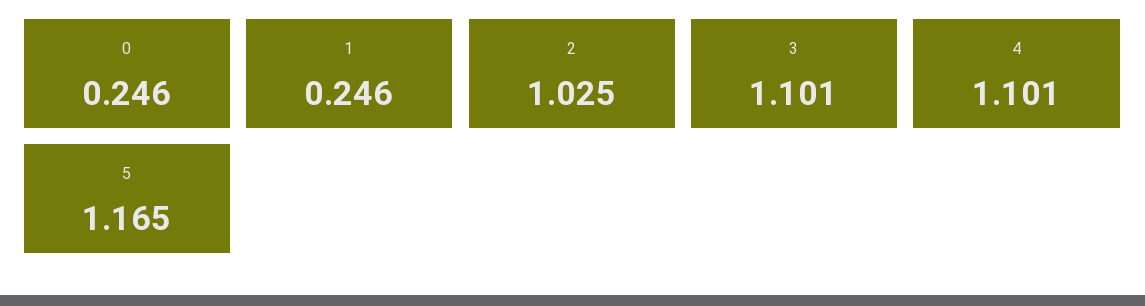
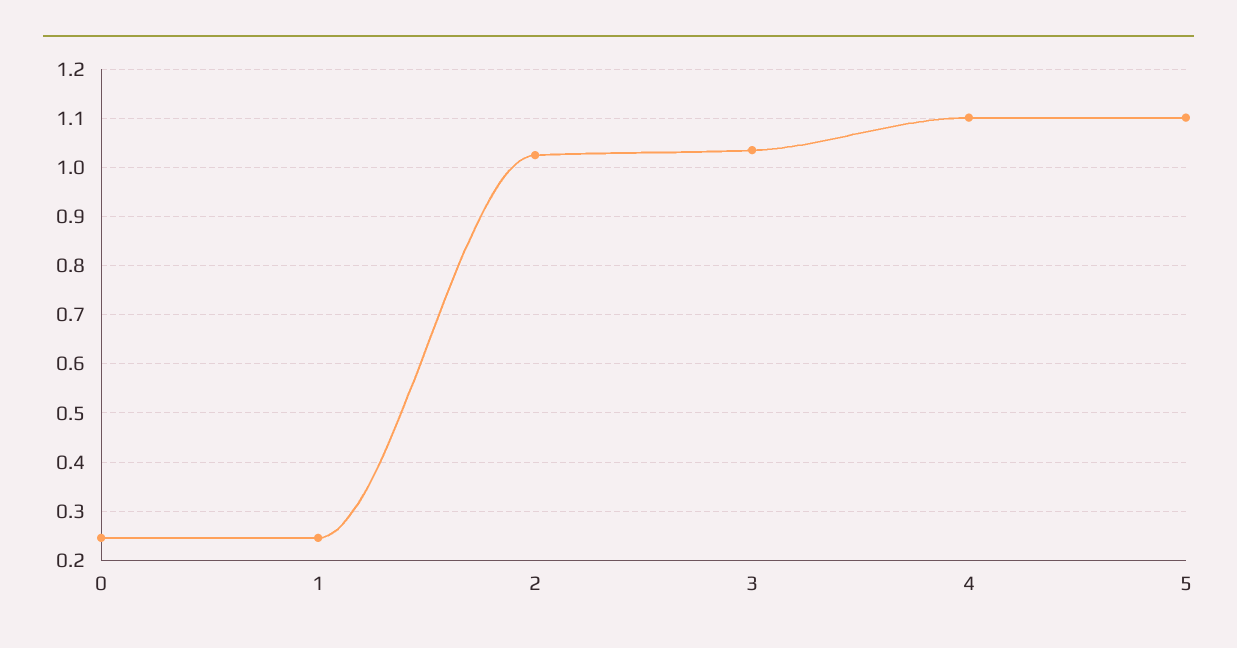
  {
    "0": 0.246,
    "1": 0.246,
    "2": 1.025,
-   "3": 1.101,
+   "3": 1.04,
    "4": 1.101,
-   "5": 1.165
+   "5": 1.1
  }

